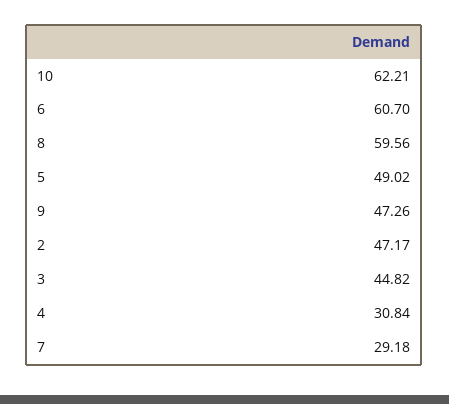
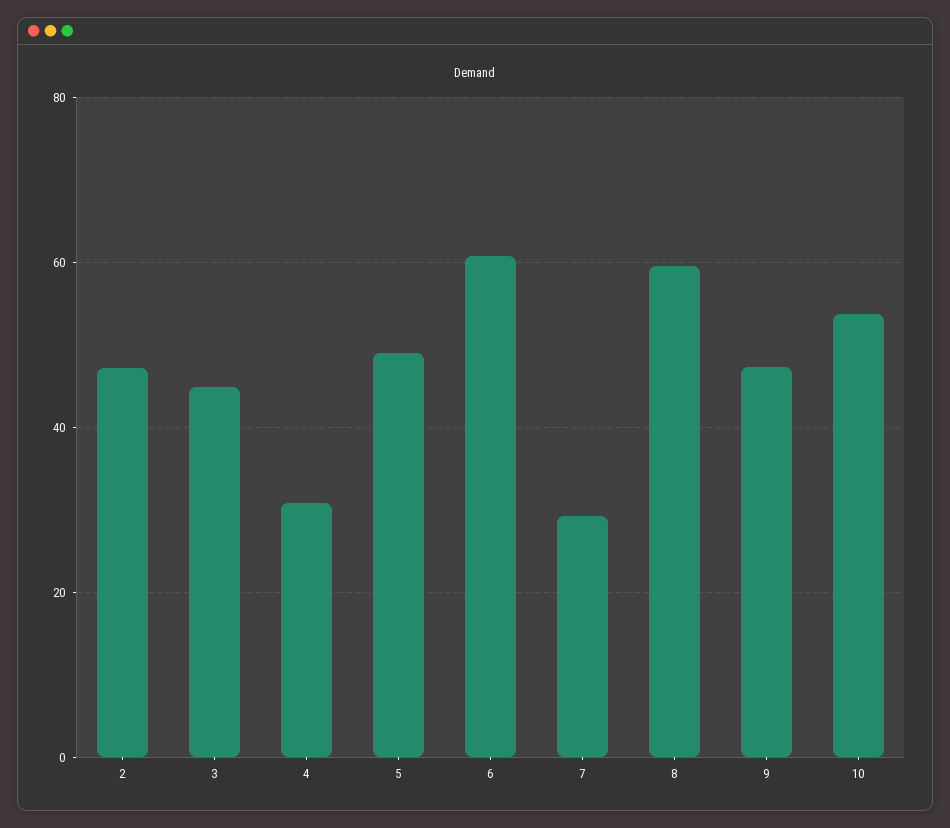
  {
-   "10": 62.21,
+   "10": 54,
    "6": 60.7,
    "8": 59.56,
    "5": 49.02,
    "9": 47.26,
    "2": 47.17,
    "3": 44.82,
    "4": 30.84,
    "7": 29.18
  }

